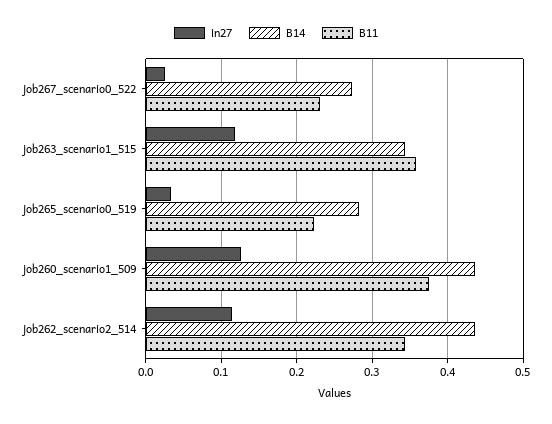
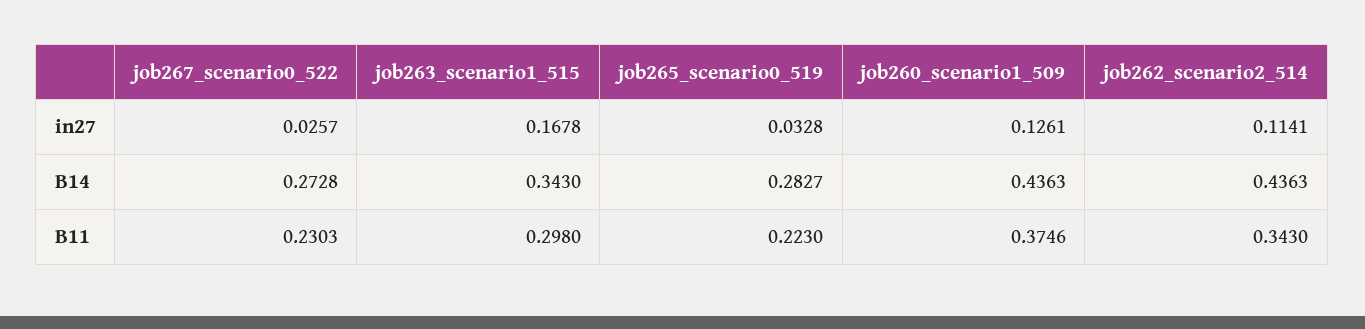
  {
    "in27": {
      "job267_scenario0_522": 0.0257,
-     "job263_scenario1_515": 0.12,
+     "job263_scenario1_515": 0.1678,
      "job265_scenario0_519": 0.0328,
      "job260_scenario1_509": 0.1261,
      "job262_scenario2_514": 0.1141
    },
    "B14": {
      "job267_scenario0_522": 0.2728,
      "job263_scenario1_515": 0.343,
      "job265_scenario0_519": 0.2827,
      "job260_scenario1_509": 0.4363,
      "job262_scenario2_514": 0.4363
    },
    "B11": {
      "job267_scenario0_522": 0.2303,
-     "job263_scenario1_515": 0.36,
+     "job263_scenario1_515": 0.298,
      "job265_scenario0_519": 0.223,
      "job260_scenario1_509": 0.3746,
      "job262_scenario2_514": 0.343
    }
  }

